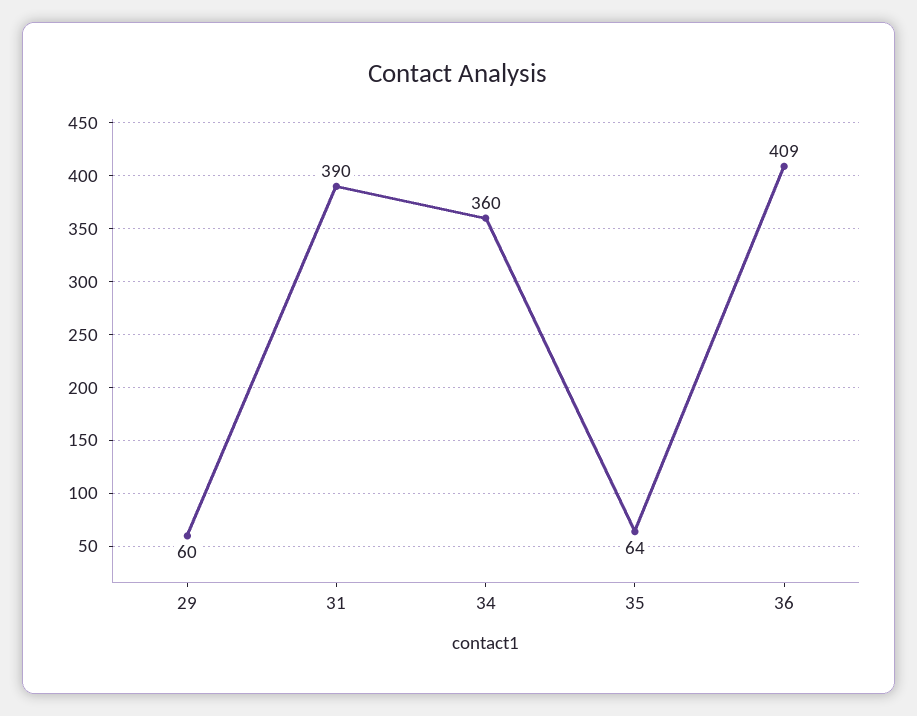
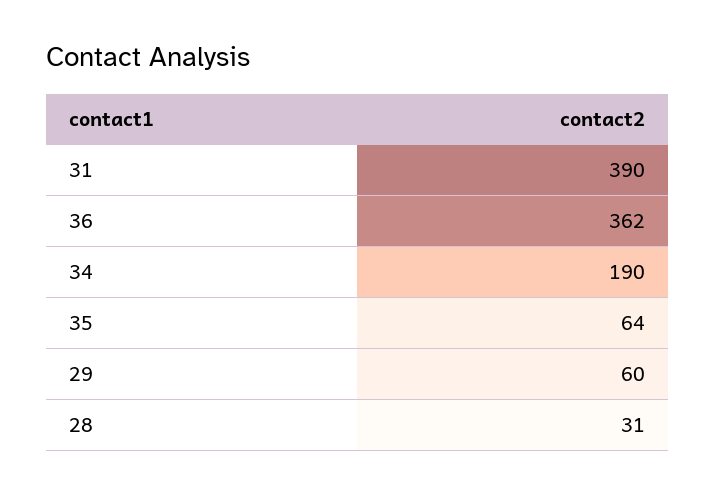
  {
    "29": 60,
    "31": 390,
-   "34": 360,
+   "34": 190,
    "35": 64,
-   "36": 409
+   "36": 362,
+   "28": 31
  }

